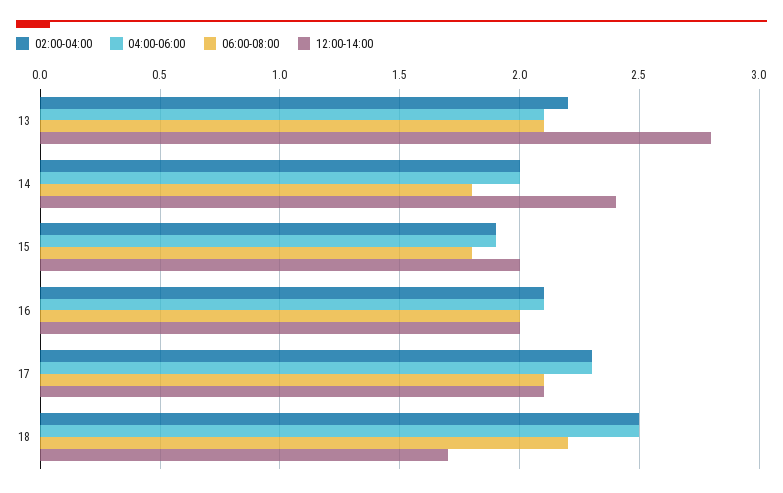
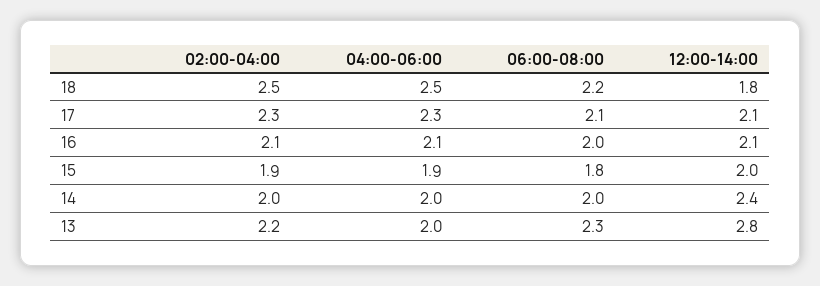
  {
    "02:00-04:00": {
      "13": 2.2,
      "14": 2,
      "15": 1.9,
      "16": 2.1,
      "17": 2.3,
      "18": 2.5
    },
    "04:00-06:00": {
-     "13": 2.1,
+     "13": 2,
      "14": 2,
      "15": 1.9,
      "16": 2.1,
      "17": 2.3,
      "18": 2.5
    },
    "06:00-08:00": {
-     "13": 2.1,
+     "13": 2.3,
-     "14": 1.8,
+     "14": 2,
      "15": 1.8,
      "16": 2,
      "17": 2.1,
      "18": 2.2
    },
    "12:00-14:00": {
      "13": 2.8,
      "14": 2.4,
      "15": 2,
-     "16": 2,
+     "16": 2.1,
      "17": 2.1,
-     "18": 1.7
+     "18": 1.8
    }
  }

